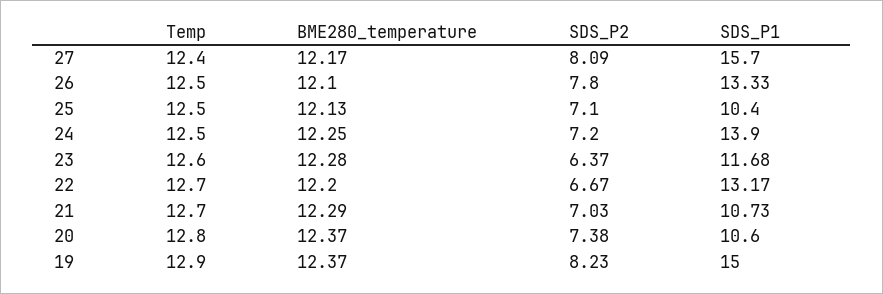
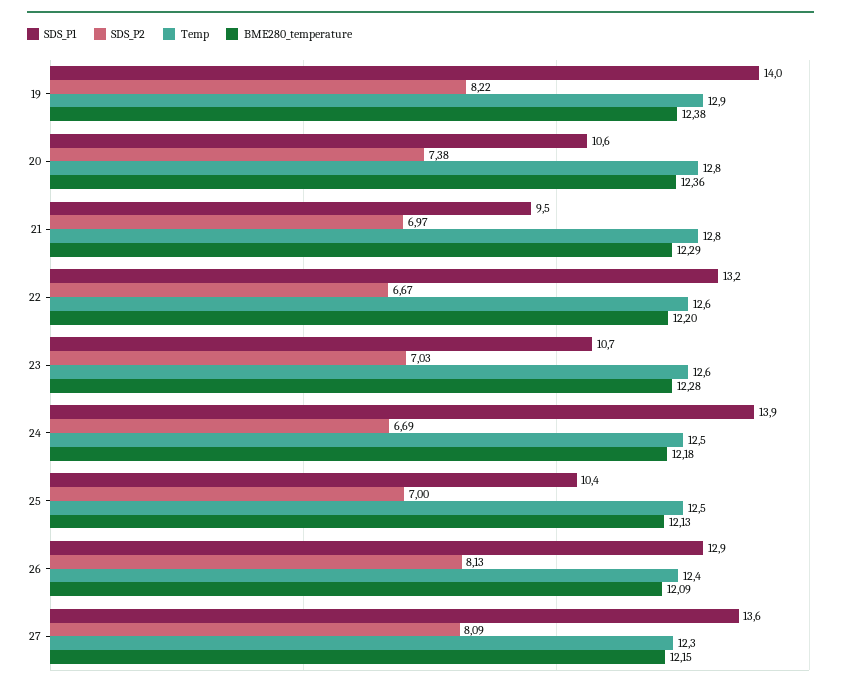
  {
    "Temp": {
-     "27": 12.4,
+     "27": 12.3,
-     "26": 12.5,
+     "26": 12.4,
      "25": 12.5,
      "24": 12.5,
      "23": 12.6,
-     "22": 12.7,
+     "22": 12.6,
-     "21": 12.7,
+     "21": 12.8,
      "20": 12.8,
      "19": 12.9
    },
    "BME280_temperature": {
-     "27": 12.17,
+     "27": 12.15,
-     "26": 12.1,
+     "26": 12.09,
      "25": 12.13,
-     "24": 12.25,
+     "24": 12.18,
      "23": 12.28,
      "22": 12.2,
      "21": 12.29,
-     "20": 12.37,
+     "20": 12.36,
-     "19": 12.37
+     "19": 12.38
    },
    "SDS_P2": {
      "27": 8.09,
-     "26": 7.8,
+     "26": 8.13,
-     "25": 7.1,
+     "25": 7,
-     "24": 7.2,
+     "24": 6.69,
-     "23": 6.37,
+     "23": 7.03,
      "22": 6.67,
-     "21": 7.03,
+     "21": 6.97,
      "20": 7.38,
-     "19": 8.23
+     "19": 8.22
    },
    "SDS_P1": {
-     "27": 15.7,
+     "27": 13.6,
-     "26": 13.33,
+     "26": 12.9,
      "25": 10.4,
      "24": 13.9,
-     "23": 11.68,
+     "23": 10.7,
      "22": 13.17,
-     "21": 10.73,
+     "21": 9.5,
      "20": 10.6,
-     "19": 15
+     "19": 14
    }
  }

